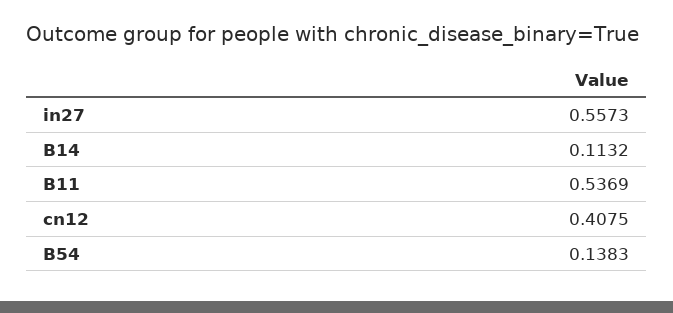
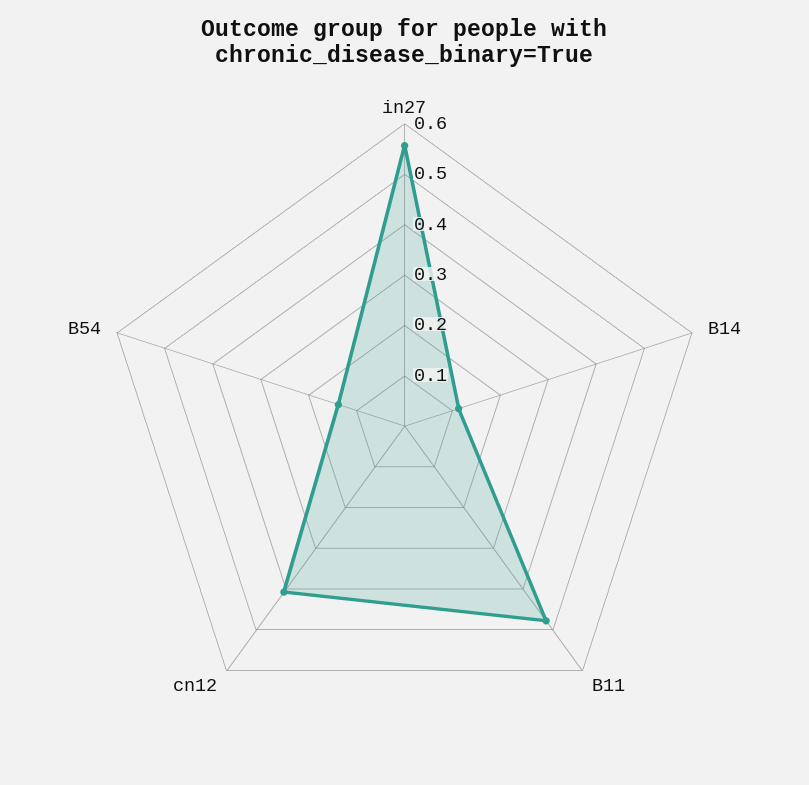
  {
    "in27": 0.5573,
    "B14": 0.1132,
-   "B11": 0.5369,
+   "B11": 0.48,
    "cn12": 0.4075,
    "B54": 0.1383
  }

